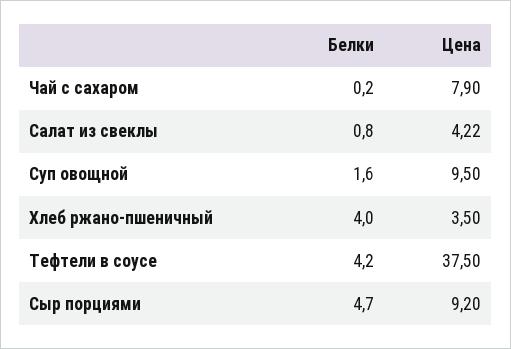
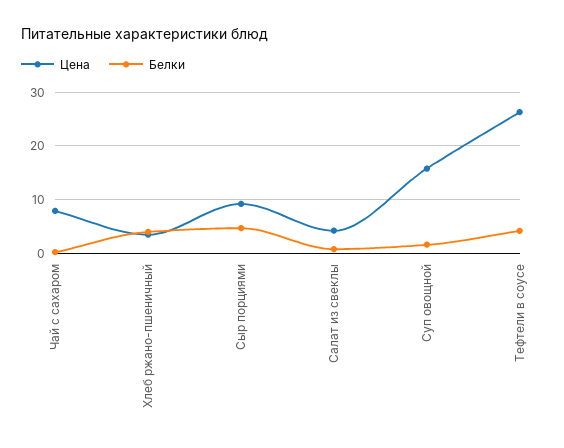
  {
    "Белки": {
      "Чай с сахаром": 0.2,
      "Салат из свеклы": 0.8,
      "Суп овощной": 1.6,
      "Хлеб ржано-пшеничный": 4,
      "Тефтели в соусе": 4.2,
      "Сыр порциями": 4.7
    },
    "Цена": {
      "Чай с сахаром": 7.9,
      "Салат из свеклы": 4.22,
-     "Суп овощной": 9.5,
+     "Суп овощной": 16,
      "Хлеб ржано-пшеничный": 3.5,
-     "Тефтели в соусе": 37.5,
+     "Тефтели в соусе": 26,
      "Сыр порциями": 9.2
    }
  }

